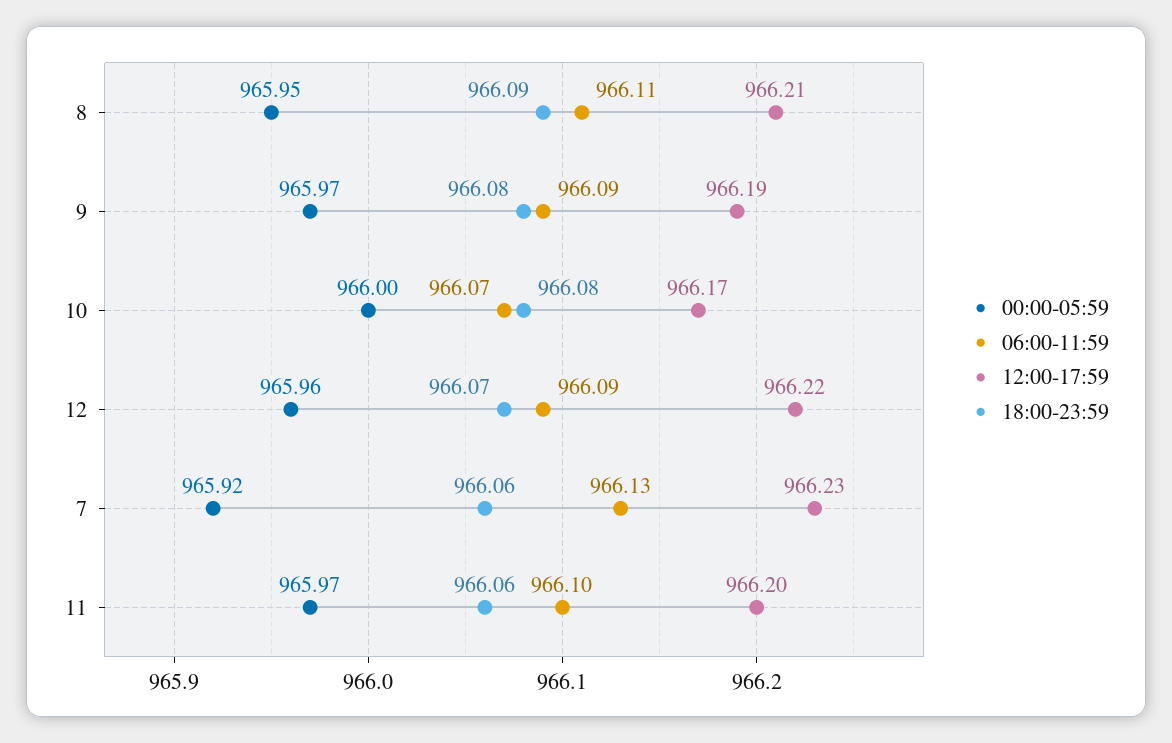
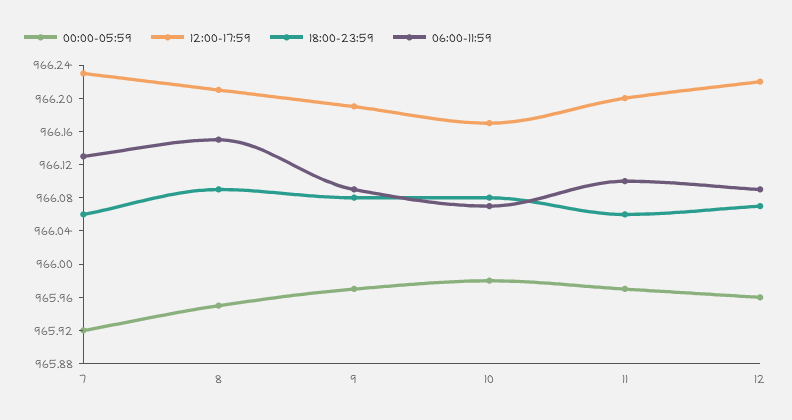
  {
    "00:00-05:59": {
      "8": 965.95,
      "9": 965.97,
-     "10": 966,
+     "10": 965.98,
      "12": 965.96,
      "7": 965.92,
      "11": 965.97
    },
    "06:00-11:59": {
-     "8": 966.11,
+     "8": 966.15,
      "9": 966.09,
      "10": 966.07,
      "12": 966.09,
      "7": 966.13,
      "11": 966.1
    },
    "12:00-17:59": {
      "8": 966.21,
      "9": 966.19,
      "10": 966.17,
      "12": 966.22,
      "7": 966.23,
      "11": 966.2
    },
    "18:00-23:59": {
      "8": 966.09,
      "9": 966.08,
      "10": 966.08,
      "12": 966.07,
      "7": 966.06,
      "11": 966.06
    }
  }

